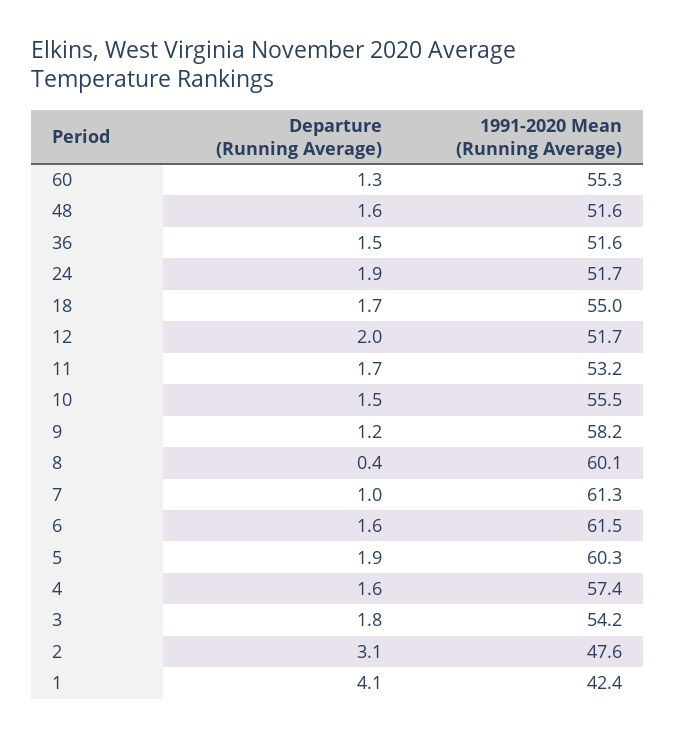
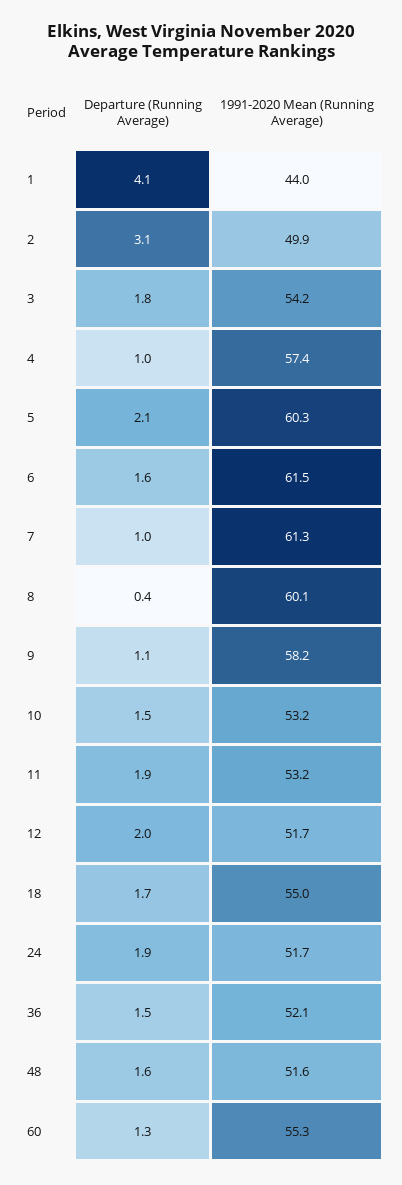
  {
    "Departure (Running Average)": {
      "60": 1.3,
      "48": 1.6,
      "36": 1.5,
      "24": 1.9,
      "18": 1.7,
      "12": 2,
-     "11": 1.7,
+     "11": 1.9,
      "10": 1.5,
-     "9": 1.2,
+     "9": 1.1,
      "8": 0.4,
      "7": 1,
      "6": 1.6,
-     "5": 1.9,
+     "5": 2.1,
-     "4": 1.6,
+     "4": 1,
      "3": 1.8,
      "2": 3.1,
      "1": 4.1
    },
    "1991-2020 Mean (Running Average)": {
      "60": 55.3,
      "48": 51.6,
-     "36": 51.6,
+     "36": 52.1,
      "24": 51.7,
      "18": 55,
      "12": 51.7,
      "11": 53.2,
-     "10": 55.5,
+     "10": 53.2,
      "9": 58.2,
      "8": 60.1,
      "7": 61.3,
      "6": 61.5,
      "5": 60.3,
      "4": 57.4,
      "3": 54.2,
-     "2": 47.6,
+     "2": 49.9,
-     "1": 42.4
+     "1": 44
    }
  }

